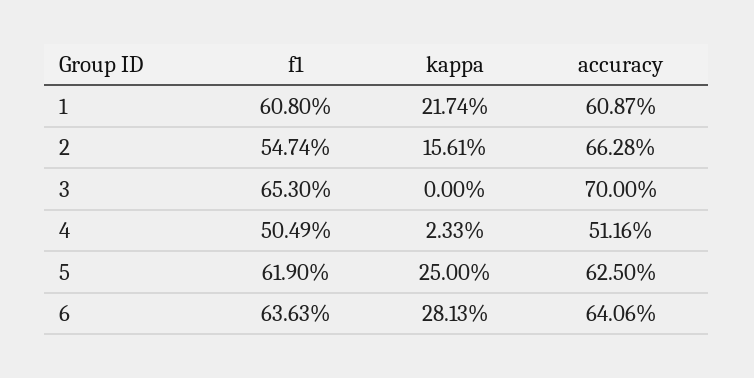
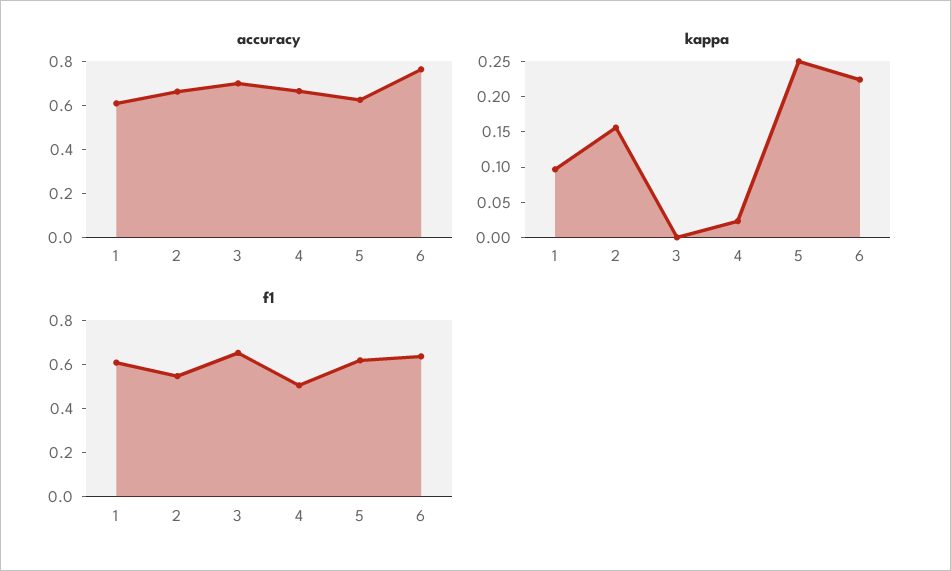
  {
    "f1": {
      "1": 0.608,
      "2": 0.5474,
      "3": 0.653,
      "4": 0.5049,
      "5": 0.619,
      "6": 0.6363
    },
    "kappa": {
-     "1": 0.2174,
+     "1": 0.1,
      "2": 0.1561,
      "3": 0,
      "4": 0.0233,
      "5": 0.25,
-     "6": 0.2813
+     "6": 0.225
    },
    "accuracy": {
      "1": 0.6087,
      "2": 0.6628,
      "3": 0.7,
-     "4": 0.5116,
+     "4": 0.65,
      "5": 0.625,
-     "6": 0.6406
+     "6": 0.75
    }
  }

